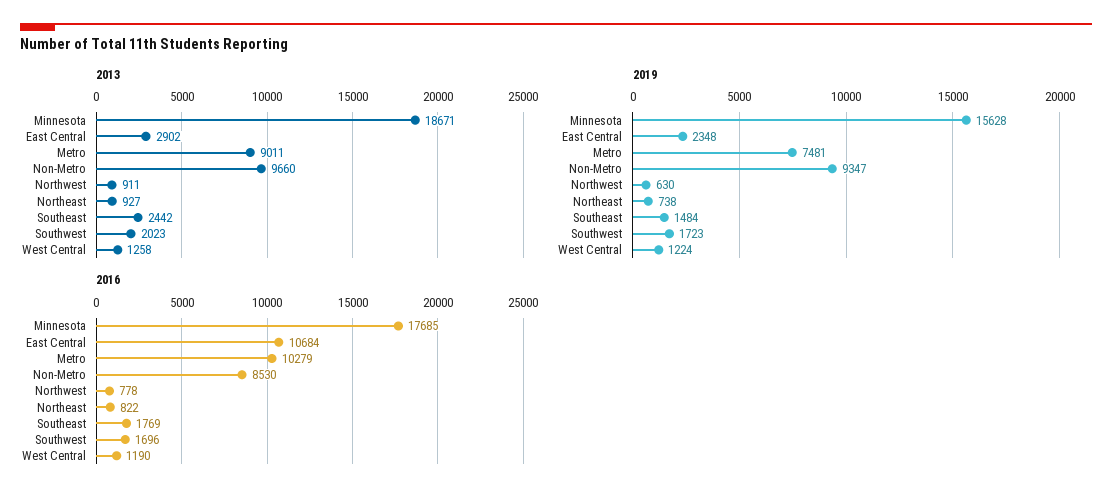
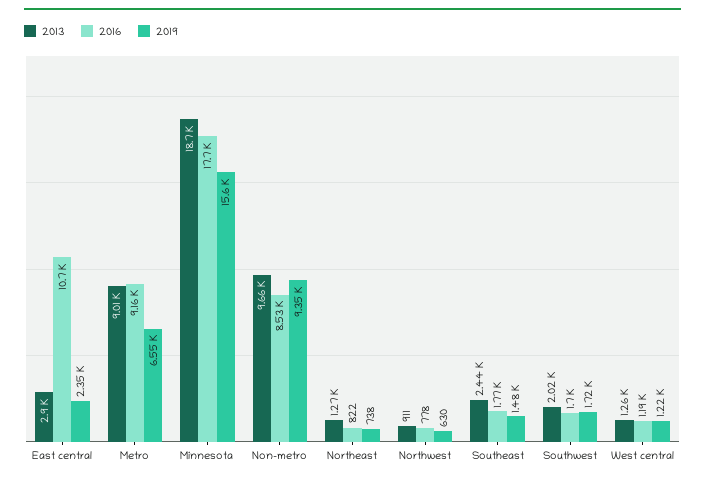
  {
    "2013": {
      "Minnesota": 18671,
      "East Central": 2902,
      "Metro": 9011,
      "Non-Metro": 9660,
      "Northwest": 911,
-     "Northeast": 927,
+     "Northeast": 1270,
      "Southeast": 2442,
      "Southwest": 2023,
      "West Central": 1258
    },
    "2019": {
      "Minnesota": 15628,
      "East Central": 2348,
-     "Metro": 7481,
+     "Metro": 6550,
      "Non-Metro": 9347,
      "Northwest": 630,
      "Northeast": 738,
      "Southeast": 1484,
      "Southwest": 1723,
      "West Central": 1224
    },
    "2016": {
      "Minnesota": 17685,
      "East Central": 10684,
-     "Metro": 10279,
+     "Metro": 9160,
      "Non-Metro": 8530,
      "Northwest": 778,
      "Northeast": 822,
      "Southeast": 1769,
      "Southwest": 1696,
      "West Central": 1190
    }
  }

